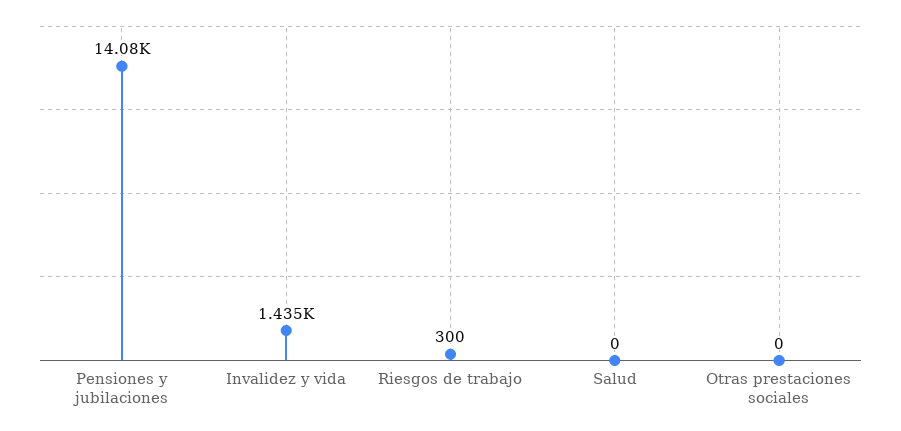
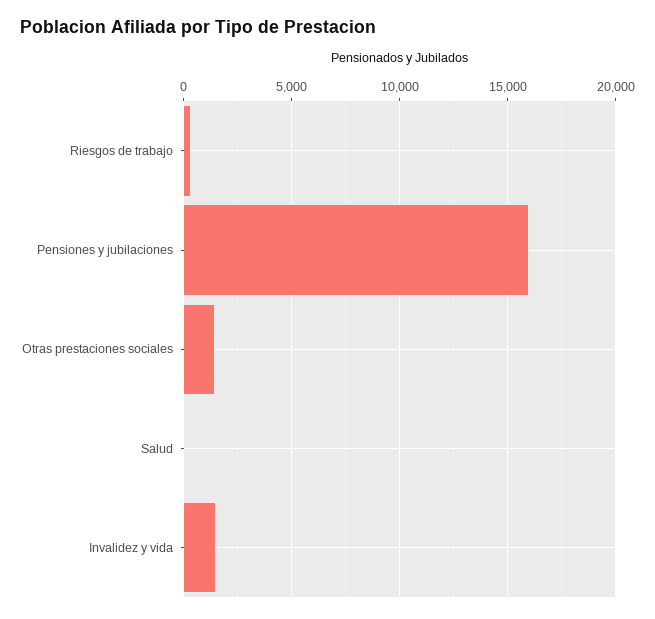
  {
-   "Pensiones y jubilaciones": 14080,
+   "Pensiones y jubilaciones": 16000,
    "Invalidez y vida": 1435,
    "Riesgos de trabajo": 300,
    "Salud": 0,
-   "Otras prestaciones sociales": 0
+   "Otras prestaciones sociales": 1500
  }

